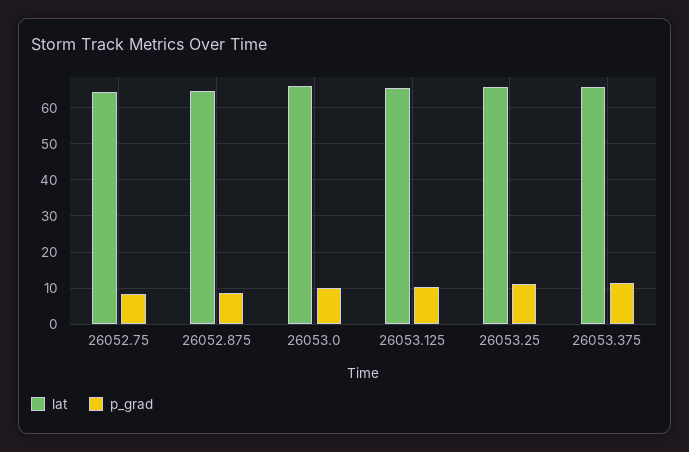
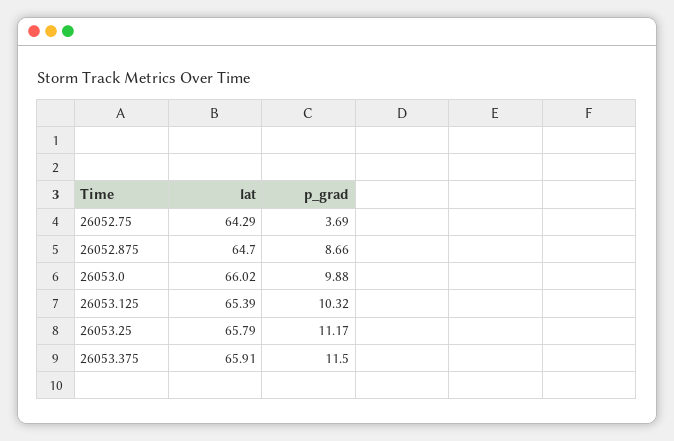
  {
    "lat": {
      "26052.75": 64.29,
      "26052.875": 64.7,
      "26053.0": 66.02,
      "26053.125": 65.39,
      "26053.25": 65.79,
      "26053.375": 65.91
    },
    "p_grad": {
-     "26052.75": 8,
+     "26052.75": 3.69,
      "26052.875": 8.66,
      "26053.0": 9.88,
      "26053.125": 10.32,
      "26053.25": 11.17,
      "26053.375": 11.5
    }
  }

